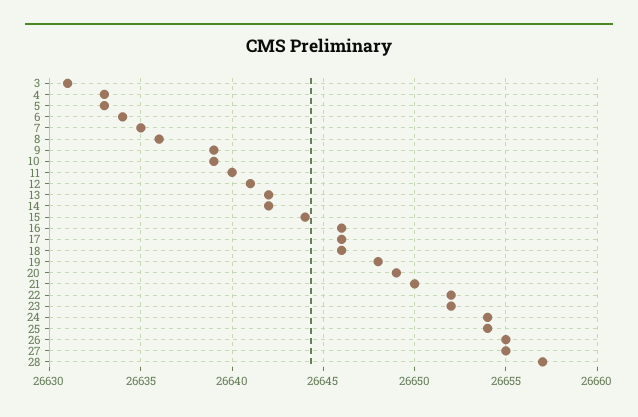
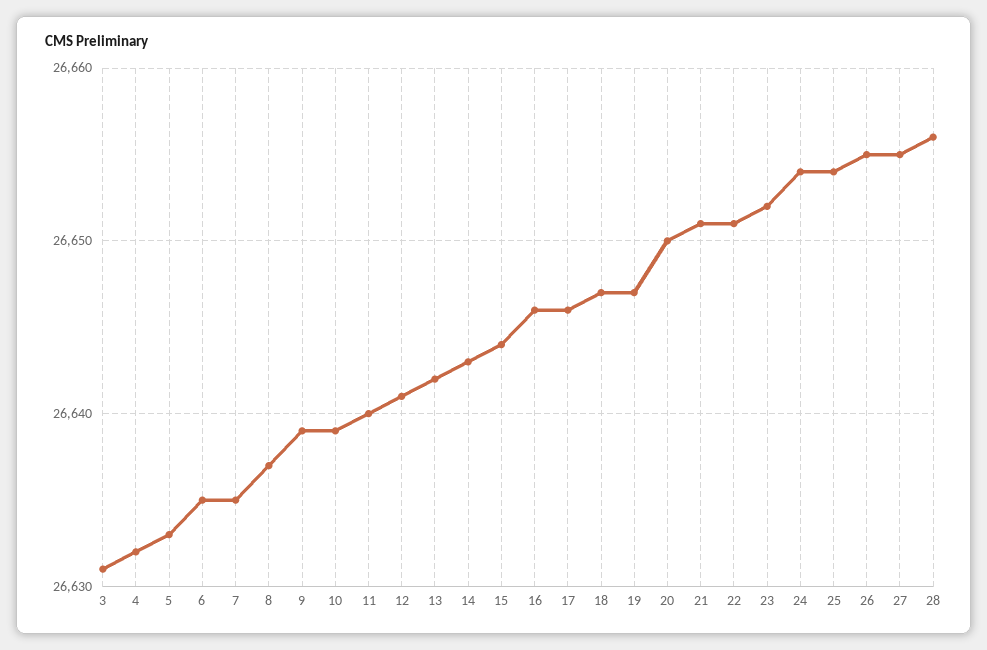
  {
    "3": 26631,
-   "4": 26633,
+   "4": 26632,
    "5": 26633,
-   "6": 26634,
+   "6": 26635,
    "7": 26635,
-   "8": 26636,
+   "8": 26637,
    "9": 26639,
    "10": 26639,
    "11": 26640,
    "12": 26641,
    "13": 26642,
-   "14": 26642,
+   "14": 26643,
    "15": 26644,
    "16": 26646,
    "17": 26646,
-   "18": 26646,
+   "18": 26647,
-   "19": 26648,
+   "19": 26647,
-   "20": 26649,
+   "20": 26650,
-   "21": 26650,
+   "21": 26651,
-   "22": 26652,
+   "22": 26651,
    "23": 26652,
    "24": 26654,
    "25": 26654,
    "26": 26655,
    "27": 26655,
-   "28": 26657
+   "28": 26656
  }

